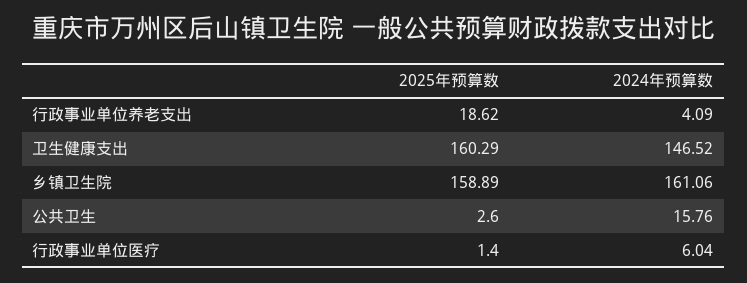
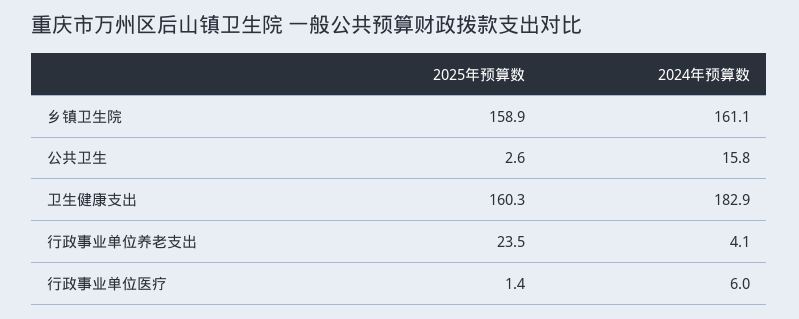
  {
    "2025年预算数": {
-     "行政事业单位养老支出": 18.62,
+     "行政事业单位养老支出": 23.5,
      "卫生健康支出": 160.29,
      "乡镇卫生院": 158.89,
      "公共卫生": 2.6,
      "行政事业单位医疗": 1.4
    },
    "2024年预算数": {
      "行政事业单位养老支出": 4.09,
-     "卫生健康支出": 146.52,
+     "卫生健康支出": 182.9,
      "乡镇卫生院": 161.06,
      "公共卫生": 15.76,
      "行政事业单位医疗": 6.04
    }
  }

